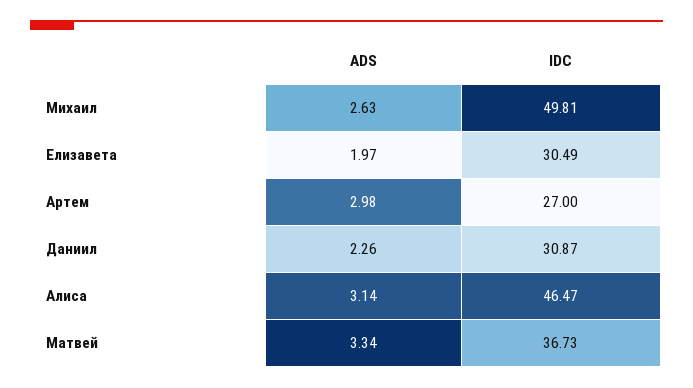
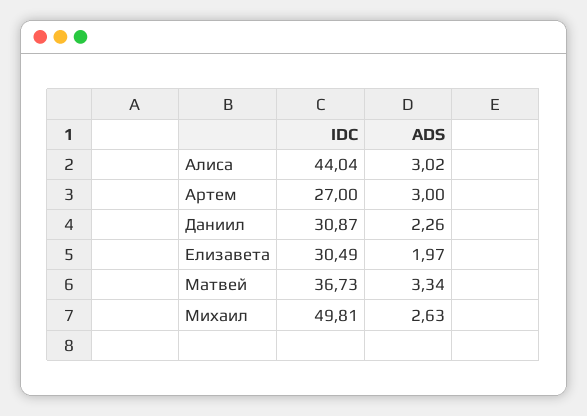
  {
    "ADS": {
      "Михаил": 2.63,
      "Елизавета": 1.97,
-     "Артем": 2.98,
+     "Артем": 3,
      "Даниил": 2.26,
-     "Алиса": 3.14,
+     "Алиса": 3.02,
      "Матвей": 3.34
    },
    "IDC": {
      "Михаил": 49.81,
      "Елизавета": 30.49,
      "Артем": 27,
      "Даниил": 30.87,
-     "Алиса": 46.47,
+     "Алиса": 44.04,
      "Матвей": 36.73
    }
  }

